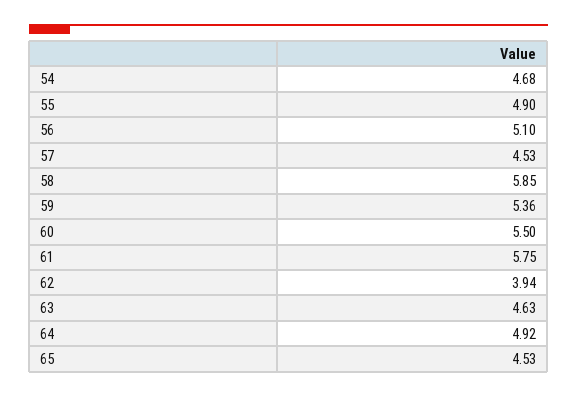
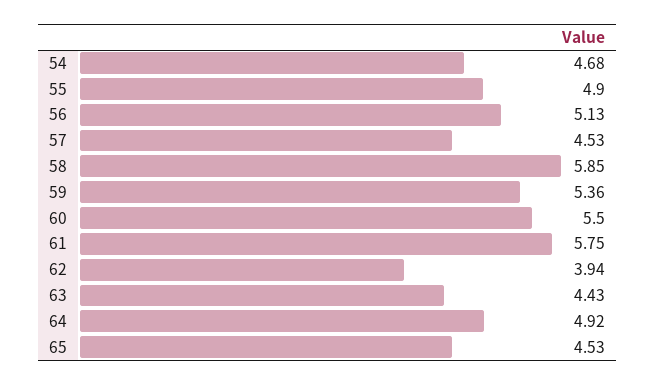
  {
    "54": 4.68,
    "55": 4.9,
-   "56": 5.1,
+   "56": 5.13,
    "57": 4.53,
    "58": 5.85,
    "59": 5.36,
    "60": 5.5,
    "61": 5.75,
    "62": 3.94,
-   "63": 4.63,
+   "63": 4.43,
    "64": 4.92,
    "65": 4.53
  }

